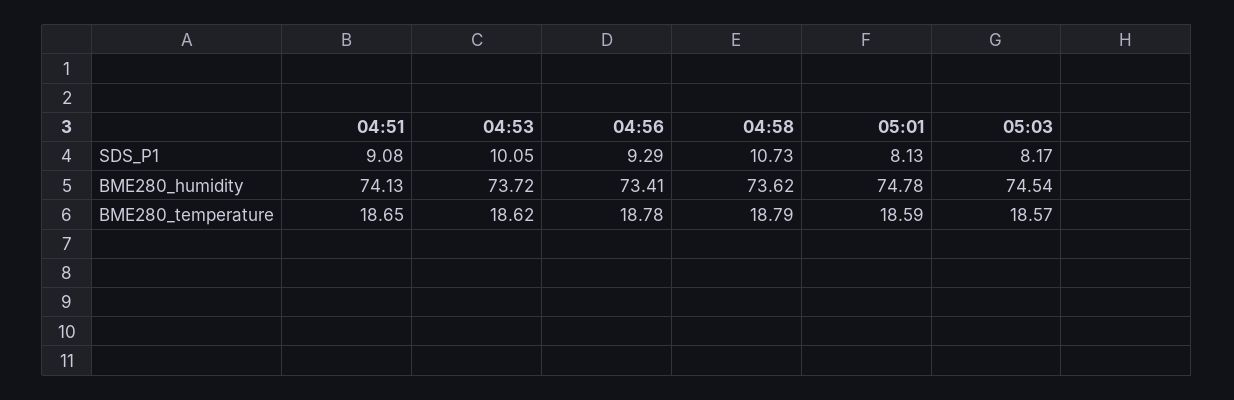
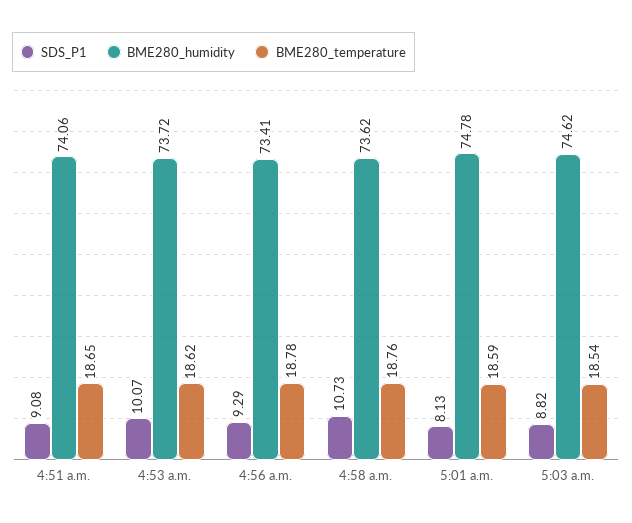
  {
    "SDS_P1": {
      "04:51": 9.08,
-     "04:53": 10.05,
+     "04:53": 10.07,
      "04:56": 9.29,
      "04:58": 10.73,
      "05:01": 8.13,
-     "05:03": 8.17
+     "05:03": 8.82
    },
    "BME280_humidity": {
-     "04:51": 74.13,
+     "04:51": 74.06,
      "04:53": 73.72,
      "04:56": 73.41,
      "04:58": 73.62,
      "05:01": 74.78,
-     "05:03": 74.54
+     "05:03": 74.62
    },
    "BME280_temperature": {
      "04:51": 18.65,
      "04:53": 18.62,
      "04:56": 18.78,
-     "04:58": 18.79,
+     "04:58": 18.76,
      "05:01": 18.59,
-     "05:03": 18.57
+     "05:03": 18.54
    }
  }

